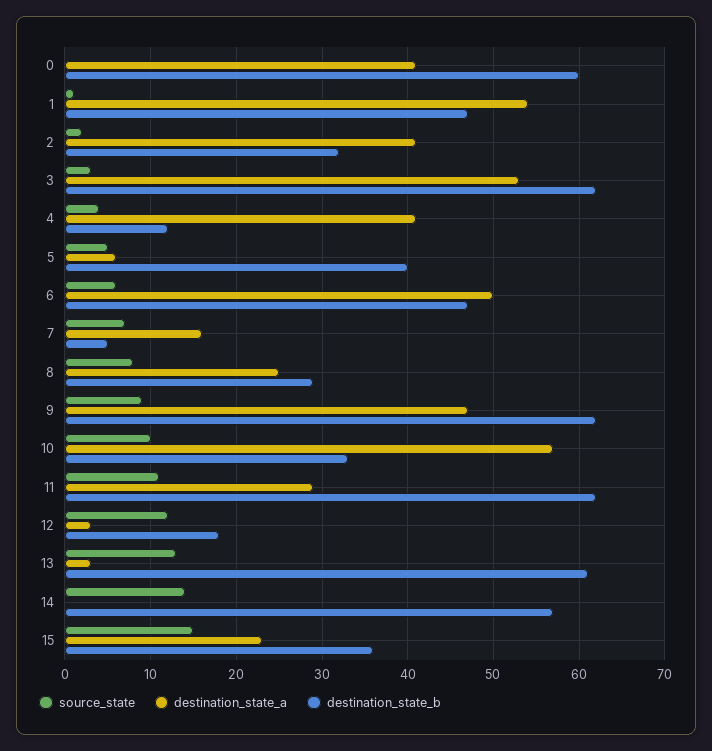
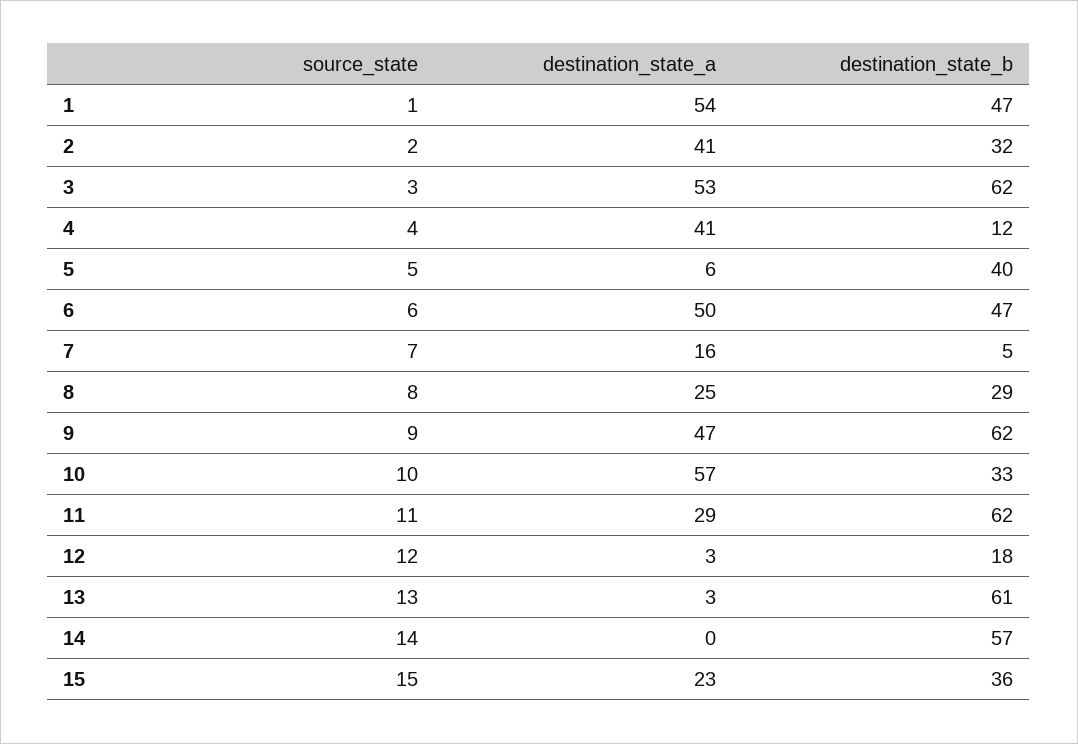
  {
    "source_state": {
-     "0": 0,
      "1": 1,
      "2": 2,
      "3": 3,
      "4": 4,
      "5": 5,
      "6": 6,
      "7": 7,
      "8": 8,
      "9": 9,
      "10": 10,
      "11": 11,
      "12": 12,
      "13": 13,
      "14": 14,
      "15": 15
    },
    "destination_state_a": {
-     "0": 41,
      "1": 54,
      "2": 41,
      "3": 53,
      "4": 41,
      "5": 6,
      "6": 50,
      "7": 16,
      "8": 25,
      "9": 47,
      "10": 57,
      "11": 29,
      "12": 3,
      "13": 3,
      "14": 0,
      "15": 23
    },
    "destination_state_b": {
-     "0": 60,
      "1": 47,
      "2": 32,
      "3": 62,
      "4": 12,
      "5": 40,
      "6": 47,
      "7": 5,
      "8": 29,
      "9": 62,
      "10": 33,
      "11": 62,
      "12": 18,
      "13": 61,
      "14": 57,
      "15": 36
    }
  }

